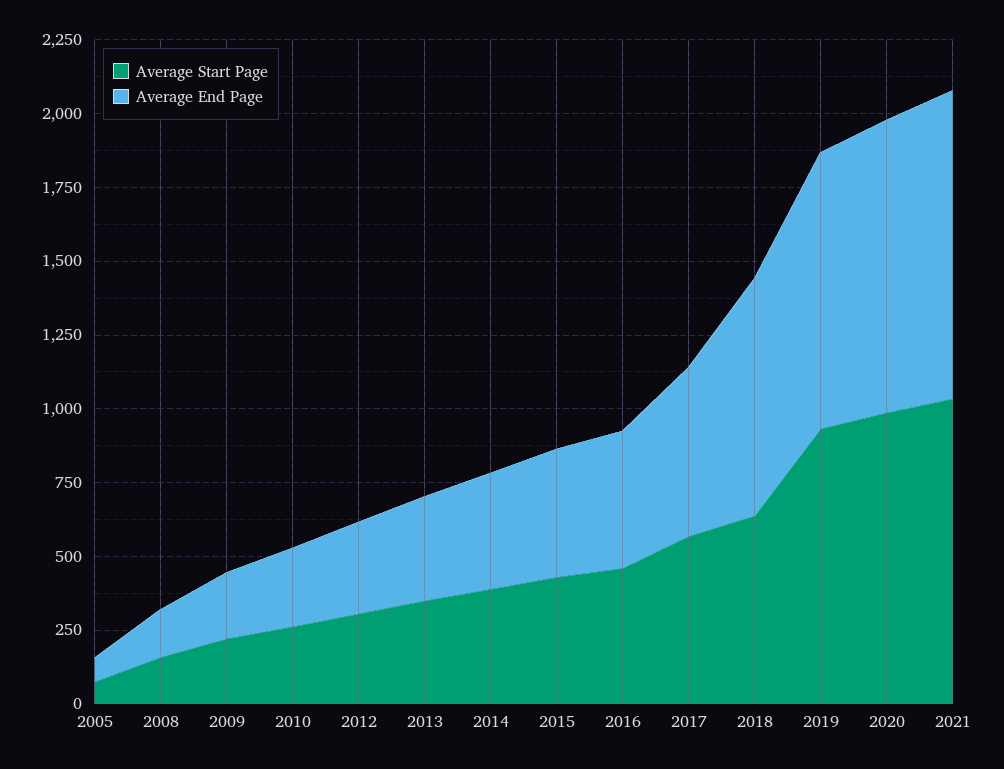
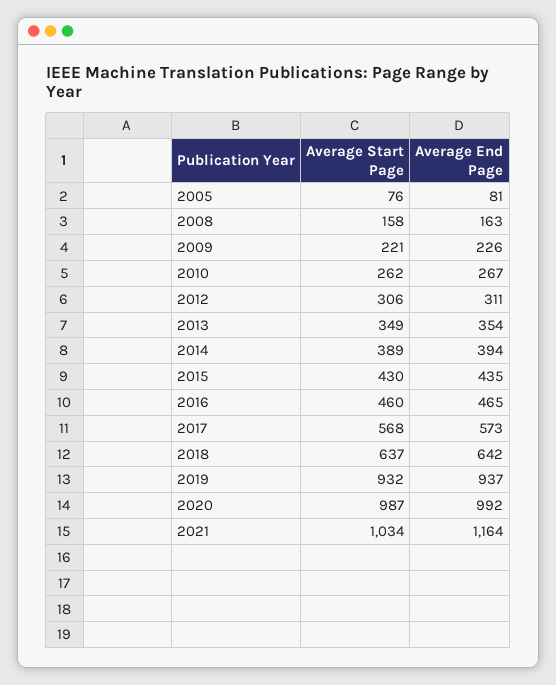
  {
    "Average Start Page": {
      "2005": 76,
      "2008": 158,
      "2009": 221,
      "2010": 262,
      "2012": 306,
      "2013": 349,
      "2014": 389,
      "2015": 430,
      "2016": 460,
      "2017": 568,
      "2018": 637,
      "2019": 932,
      "2020": 987,
      "2021": 1034
    },
    "Average End Page": {
      "2005": 81,
      "2008": 163,
      "2009": 226,
      "2010": 267,
      "2012": 311,
      "2013": 354,
      "2014": 394,
      "2015": 435,
      "2016": 465,
      "2017": 573,
-     "2018": 800,
+     "2018": 642,
      "2019": 937,
      "2020": 992,
-     "2021": 1050
+     "2021": 1164
    }
  }

